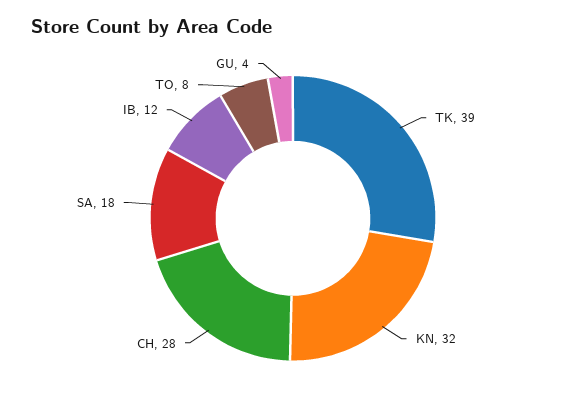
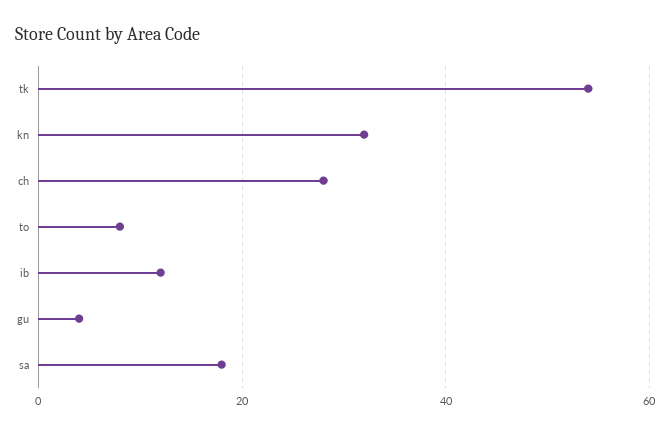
  {
-   "TK": 39,
+   "TK": 55,
    "KN": 32,
    "CH": 28,
    "SA": 18,
    "IB": 12,
    "TO": 8,
    "GU": 4
  }

